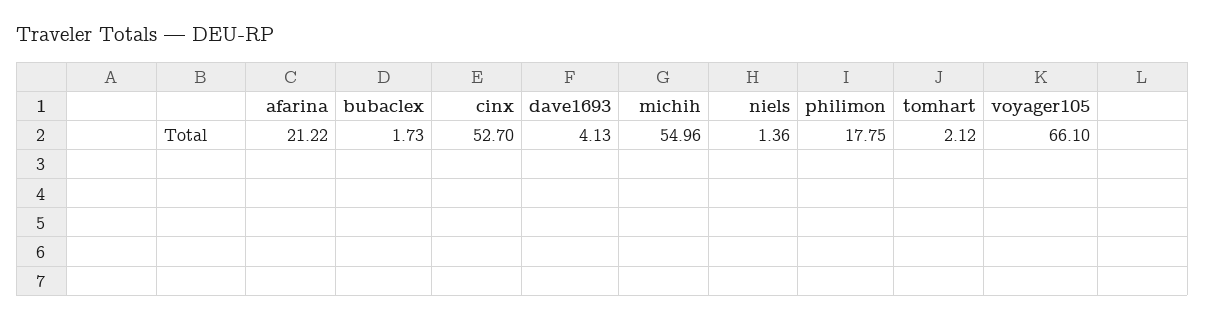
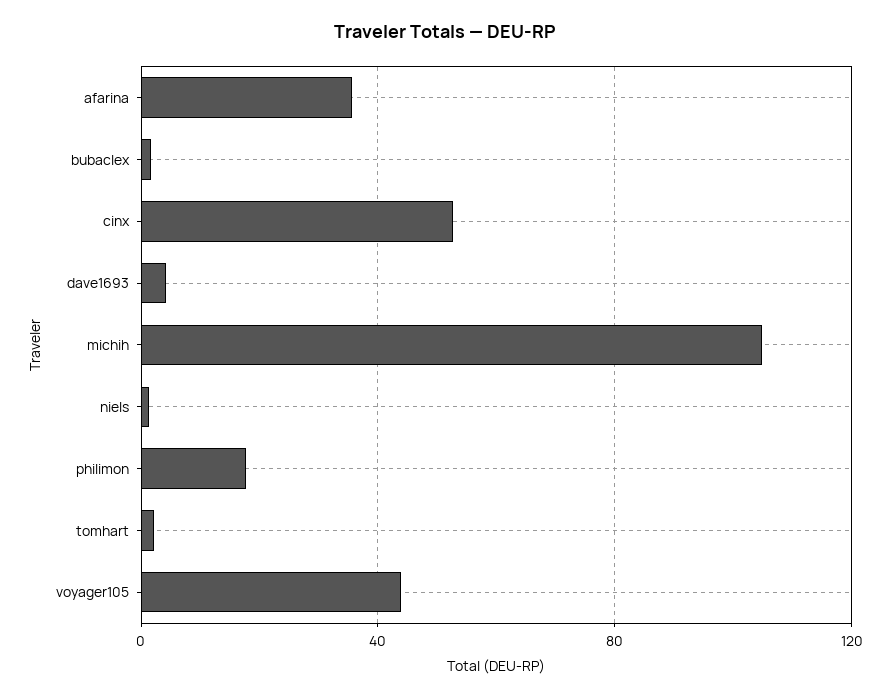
  {
-   "afarina": 21.22,
+   "afarina": 35,
    "bubaclex": 1.73,
    "cinx": 52.7,
    "dave1693": 4.13,
-   "michih": 54.96,
+   "michih": 105,
    "niels": 1.36,
    "philimon": 17.75,
    "tomhart": 2.12,
-   "voyager105": 66.1
+   "voyager105": 45
  }

